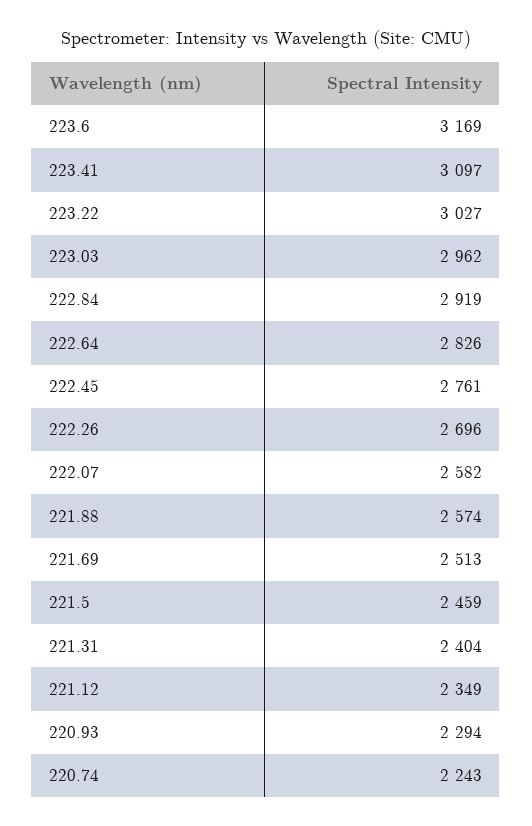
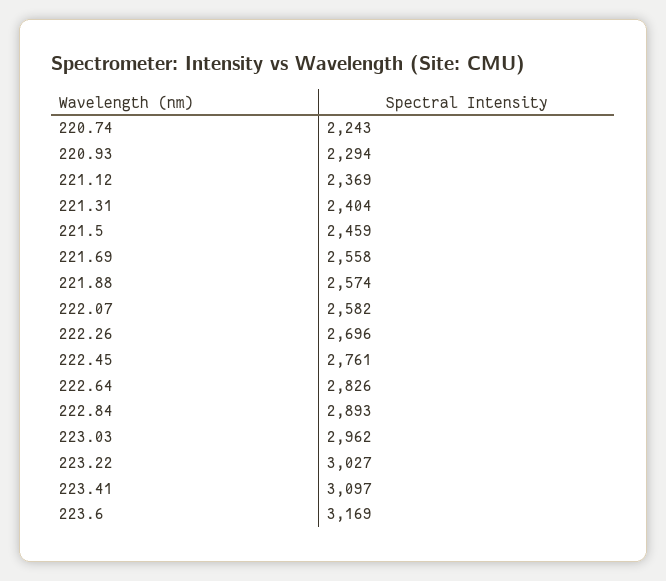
  {
    "223.6": 3169,
    "223.41": 3097,
    "223.22": 3027,
    "223.03": 2962,
-   "222.84": 2919,
+   "222.84": 2893,
    "222.64": 2826,
    "222.45": 2761,
    "222.26": 2696,
    "222.07": 2582,
    "221.88": 2574,
-   "221.69": 2513,
+   "221.69": 2558,
    "221.5": 2459,
    "221.31": 2404,
-   "221.12": 2349,
+   "221.12": 2369,
    "220.93": 2294,
    "220.74": 2243
  }

